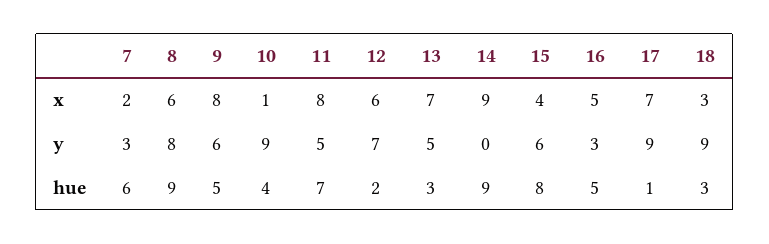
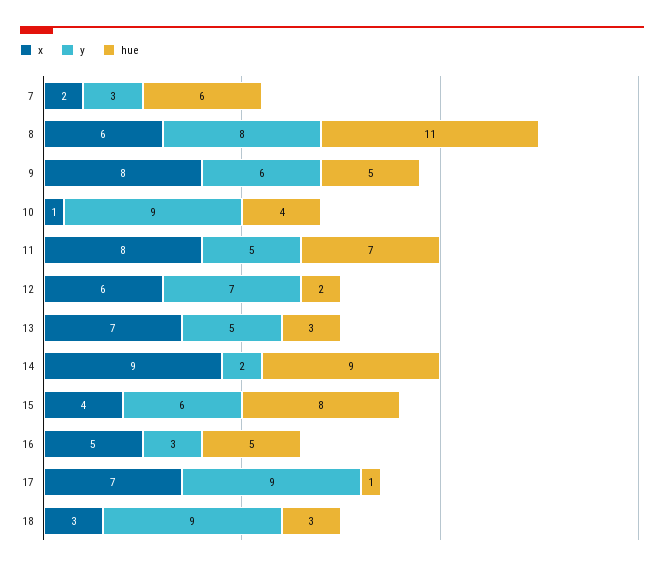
  {
    "x": {
      "7": 2,
      "8": 6,
      "9": 8,
      "10": 1,
      "11": 8,
      "12": 6,
      "13": 7,
      "14": 9,
      "15": 4,
      "16": 5,
      "17": 7,
      "18": 3
    },
    "y": {
      "7": 3,
      "8": 8,
      "9": 6,
      "10": 9,
      "11": 5,
      "12": 7,
      "13": 5,
-     "14": 0,
+     "14": 2,
      "15": 6,
      "16": 3,
      "17": 9,
      "18": 9
    },
    "hue": {
      "7": 6,
-     "8": 9,
+     "8": 11,
      "9": 5,
      "10": 4,
      "11": 7,
      "12": 2,
      "13": 3,
      "14": 9,
      "15": 8,
      "16": 5,
      "17": 1,
      "18": 3
    }
  }

